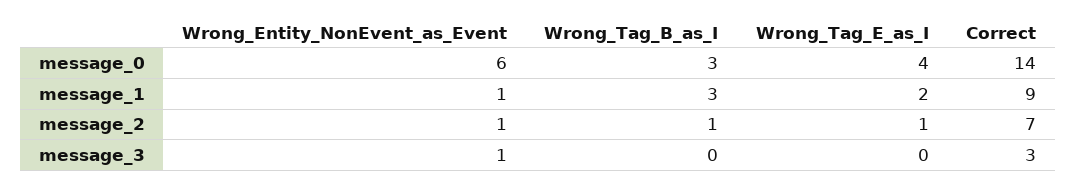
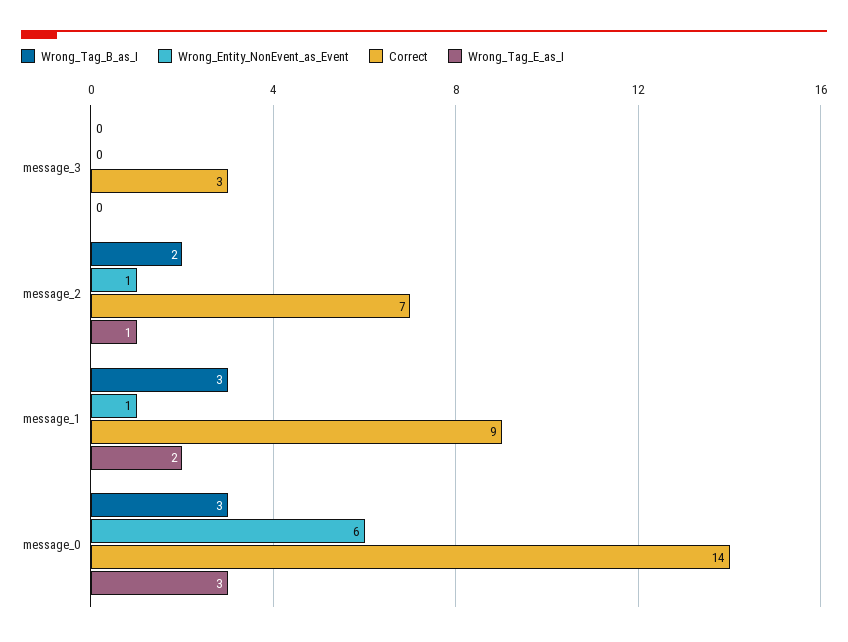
  {
    "Wrong_Entity_NonEvent_as_Event": {
      "message_0": 6,
      "message_1": 1,
      "message_2": 1,
-     "message_3": 1
+     "message_3": 0
    },
    "Wrong_Tag_B_as_I": {
      "message_0": 3,
      "message_1": 3,
-     "message_2": 1,
+     "message_2": 2,
      "message_3": 0
    },
    "Wrong_Tag_E_as_I": {
-     "message_0": 4,
+     "message_0": 3,
      "message_1": 2,
      "message_2": 1,
      "message_3": 0
    },
    "Correct": {
      "message_0": 14,
      "message_1": 9,
      "message_2": 7,
      "message_3": 3
    }
  }

